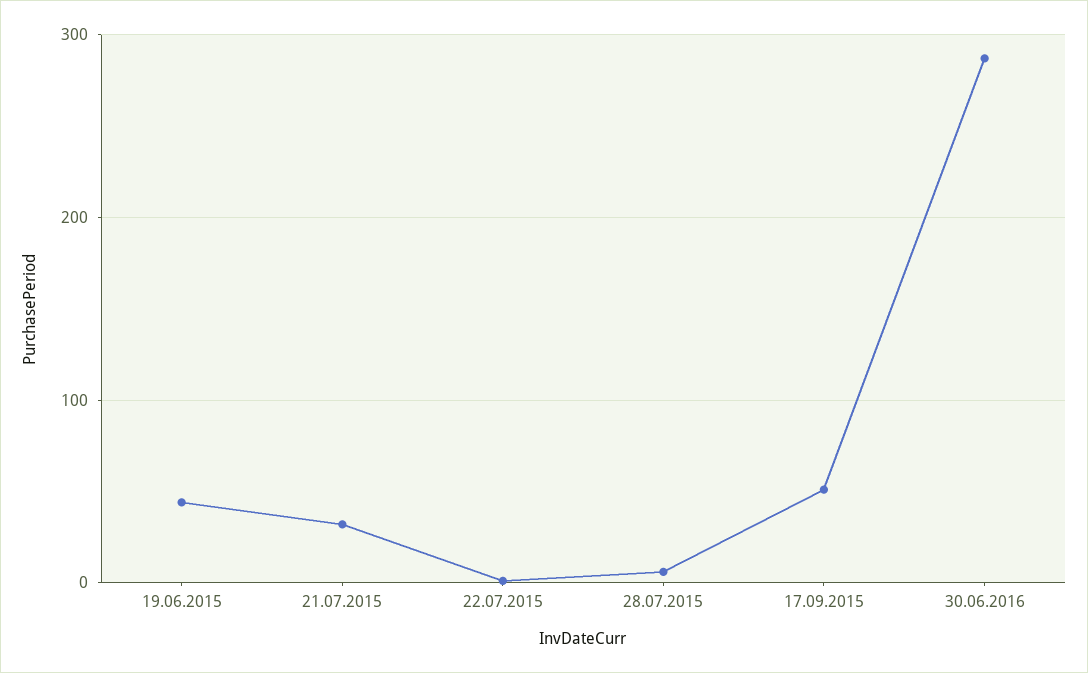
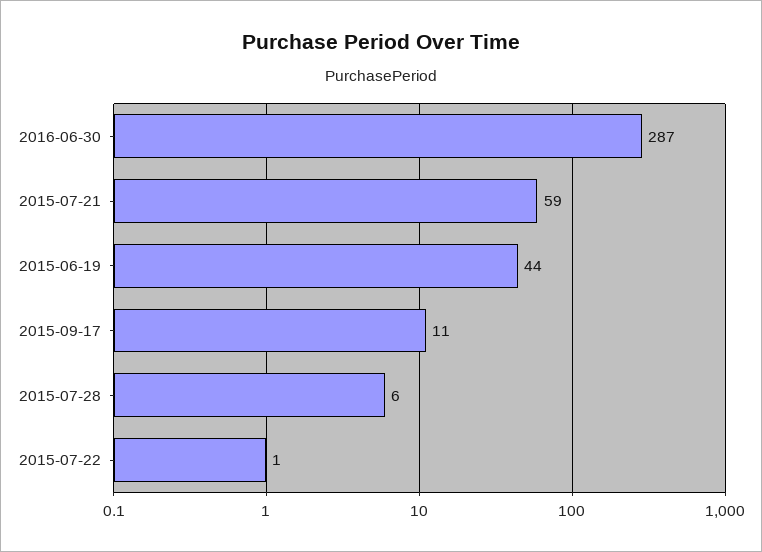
  {
    "19.06.2015": 44,
-   "21.07.2015": 30,
+   "21.07.2015": 59,
    "22.07.2015": 1,
    "28.07.2015": 6,
-   "17.09.2015": 50,
+   "17.09.2015": 11,
    "30.06.2016": 287
  }

